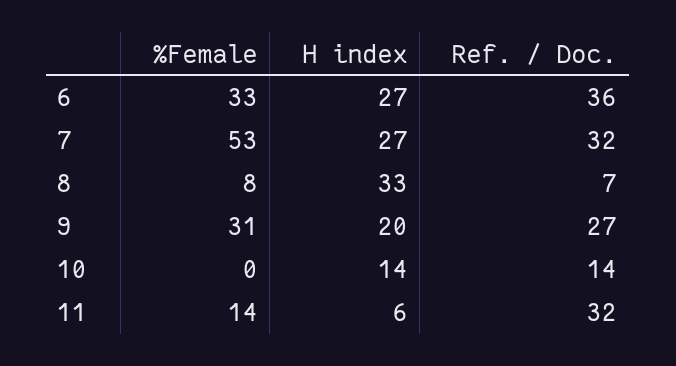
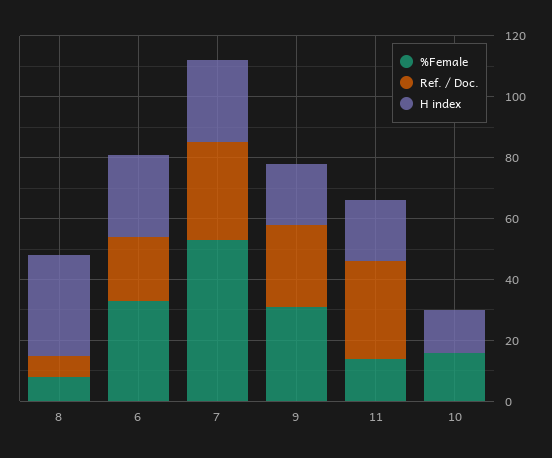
  {
    "%Female": {
      "6": 33,
      "7": 53,
      "8": 8,
      "9": 31,
-     "10": 0,
+     "10": 15,
      "11": 14
    },
    "H index": {
      "6": 27,
      "7": 27,
      "8": 33,
      "9": 20,
      "10": 14,
-     "11": 6
+     "11": 20
    },
    "Ref. / Doc.": {
-     "6": 36,
+     "6": 20,
      "7": 32,
      "8": 7,
      "9": 27,
-     "10": 14,
+     "10": 0,
      "11": 32
    }
  }

